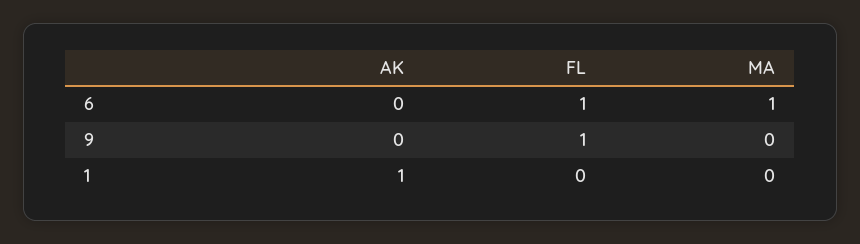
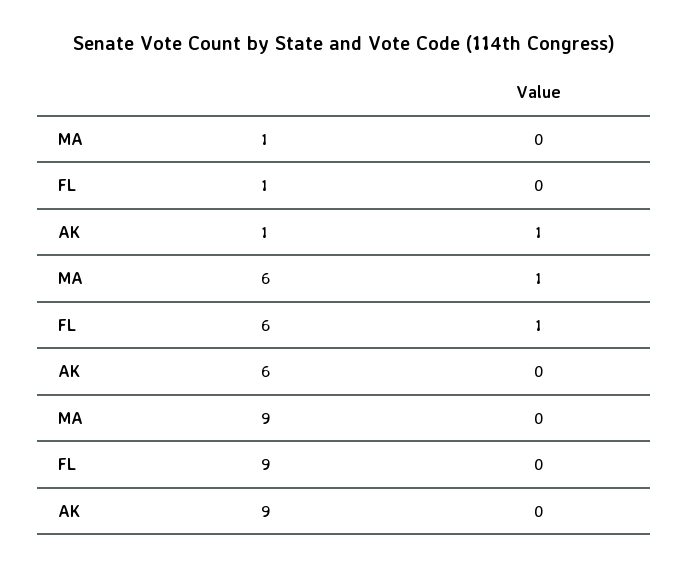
  {
    "AK": {
      "6": 0,
      "9": 0,
      "1": 1
    },
    "FL": {
      "6": 1,
-     "9": 1,
+     "9": 0,
      "1": 0
    },
    "MA": {
      "6": 1,
      "9": 0,
      "1": 0
    }
  }

